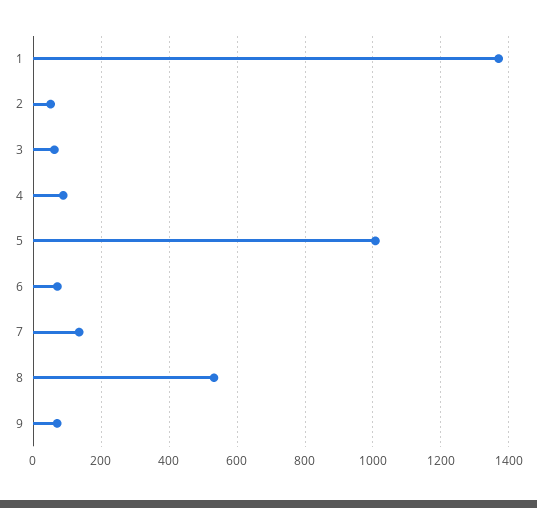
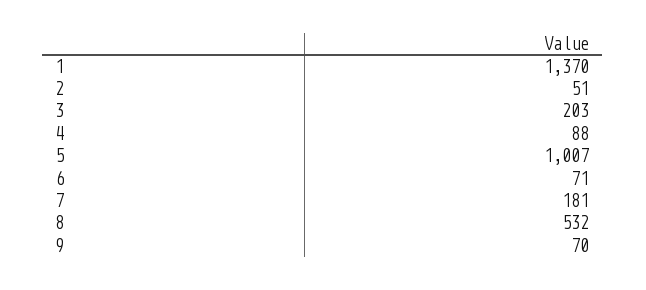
  {
    "1": 1370,
    "2": 51,
-   "3": 60,
+   "3": 203,
    "4": 88,
    "5": 1007,
    "6": 71,
-   "7": 140,
+   "7": 181,
    "8": 532,
    "9": 70
  }

